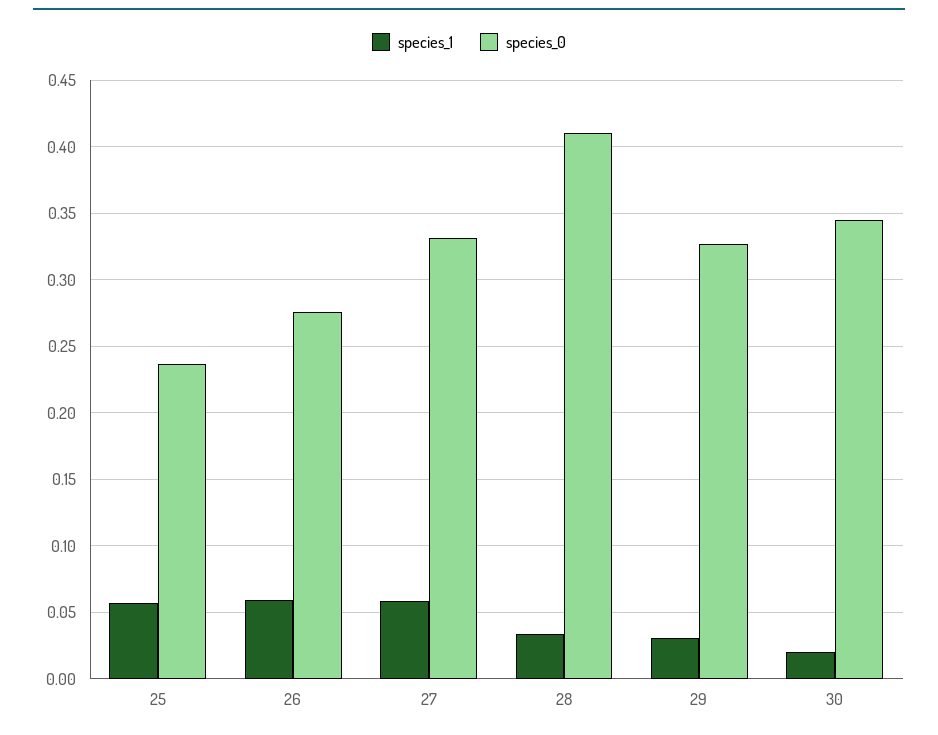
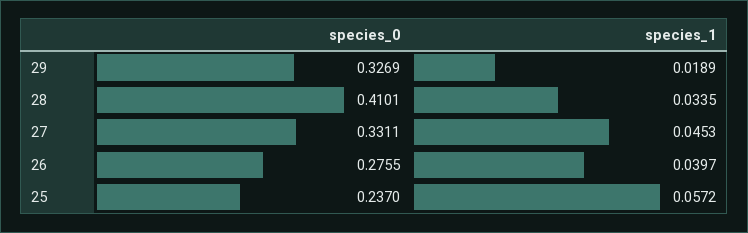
  {
    "species_1": {
      "25": 0.0572,
-     "26": 0.06,
+     "26": 0.0397,
-     "27": 0.06,
+     "27": 0.0453,
      "28": 0.0335,
-     "29": 0.03,
+     "29": 0.0189
-     "30": 0.02
    },
    "species_0": {
      "25": 0.237,
      "26": 0.2755,
      "27": 0.3311,
      "28": 0.4101,
-     "29": 0.3269,
+     "29": 0.3269
-     "30": 0.345
    }
  }

